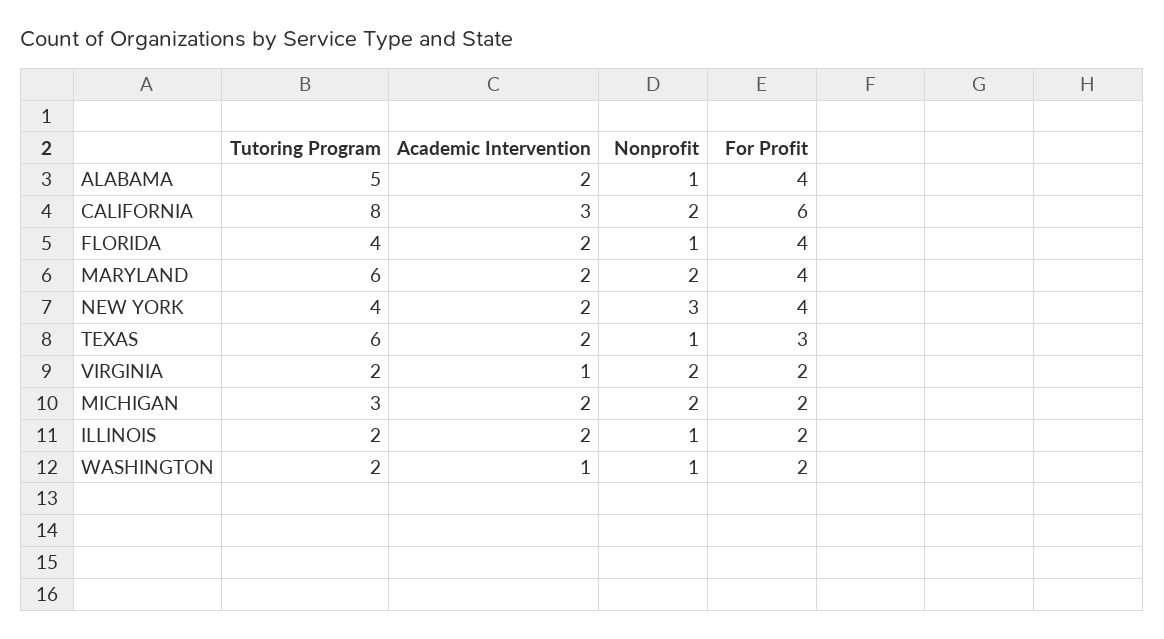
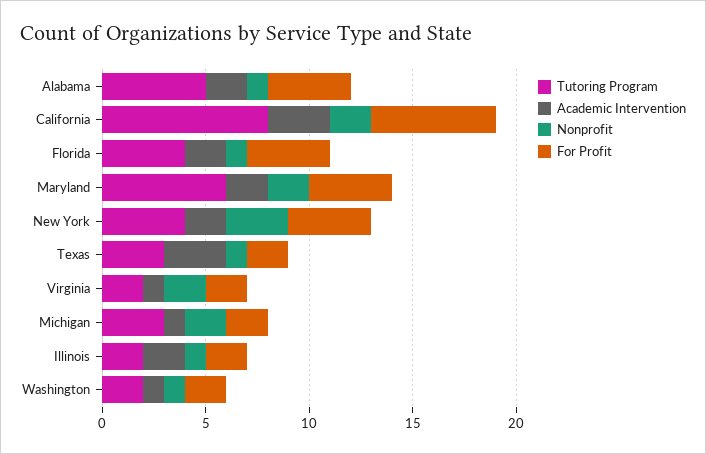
  {
    "Tutoring Program": {
      "ALABAMA": 5,
      "CALIFORNIA": 8,
      "FLORIDA": 4,
      "MARYLAND": 6,
      "NEW YORK": 4,
-     "TEXAS": 6,
+     "TEXAS": 3,
      "VIRGINIA": 2,
      "MICHIGAN": 3,
      "ILLINOIS": 2,
      "WASHINGTON": 2
    },
    "Academic Intervention": {
      "ALABAMA": 2,
      "CALIFORNIA": 3,
      "FLORIDA": 2,
      "MARYLAND": 2,
      "NEW YORK": 2,
-     "TEXAS": 2,
+     "TEXAS": 3,
      "VIRGINIA": 1,
-     "MICHIGAN": 2,
+     "MICHIGAN": 1,
      "ILLINOIS": 2,
      "WASHINGTON": 1
    },
    "Nonprofit": {
      "ALABAMA": 1,
      "CALIFORNIA": 2,
      "FLORIDA": 1,
      "MARYLAND": 2,
      "NEW YORK": 3,
      "TEXAS": 1,
      "VIRGINIA": 2,
      "MICHIGAN": 2,
      "ILLINOIS": 1,
      "WASHINGTON": 1
    },
    "For Profit": {
      "ALABAMA": 4,
      "CALIFORNIA": 6,
      "FLORIDA": 4,
      "MARYLAND": 4,
      "NEW YORK": 4,
-     "TEXAS": 3,
+     "TEXAS": 2,
      "VIRGINIA": 2,
      "MICHIGAN": 2,
      "ILLINOIS": 2,
      "WASHINGTON": 2
    }
  }

